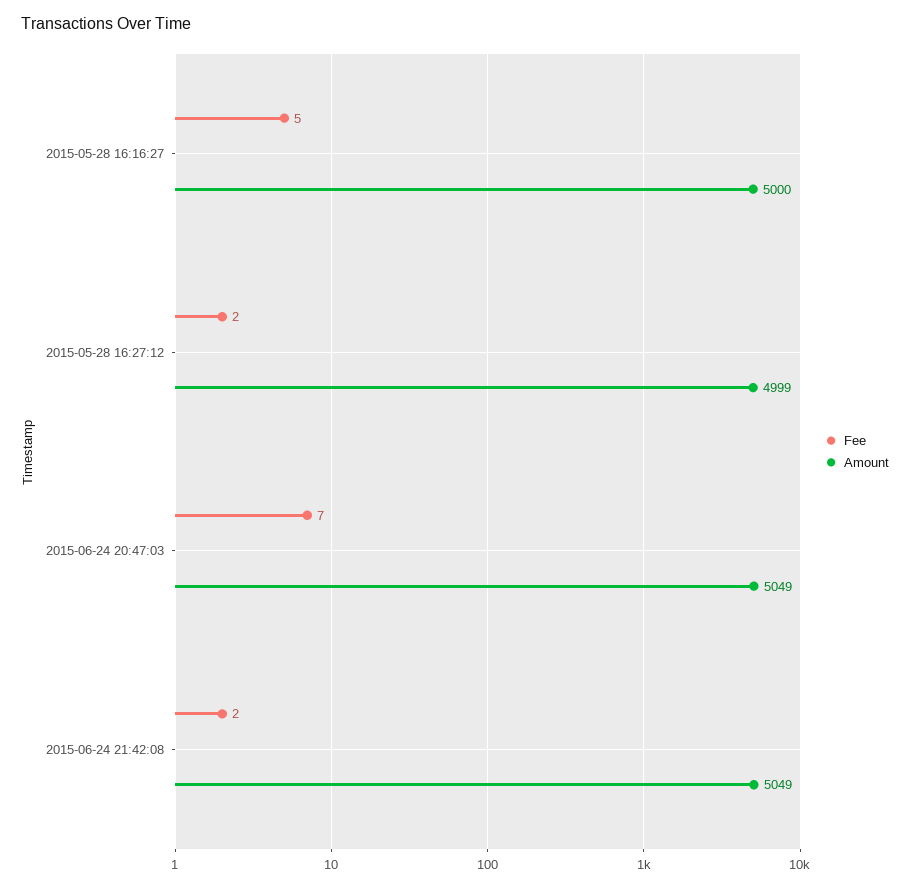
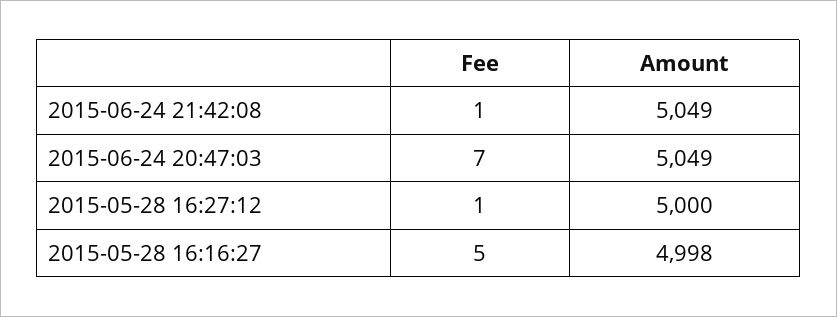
  {
    "Fee": {
      "2015-05-28 16:16:27": 5,
-     "2015-05-28 16:27:12": 2,
+     "2015-05-28 16:27:12": 1,
      "2015-06-24 20:47:03": 7,
-     "2015-06-24 21:42:08": 2
+     "2015-06-24 21:42:08": 1
    },
    "Amount": {
-     "2015-05-28 16:16:27": 5000,
+     "2015-05-28 16:16:27": 4998,
-     "2015-05-28 16:27:12": 4999,
+     "2015-05-28 16:27:12": 5000,
      "2015-06-24 20:47:03": 5049,
      "2015-06-24 21:42:08": 5049
    }
  }

